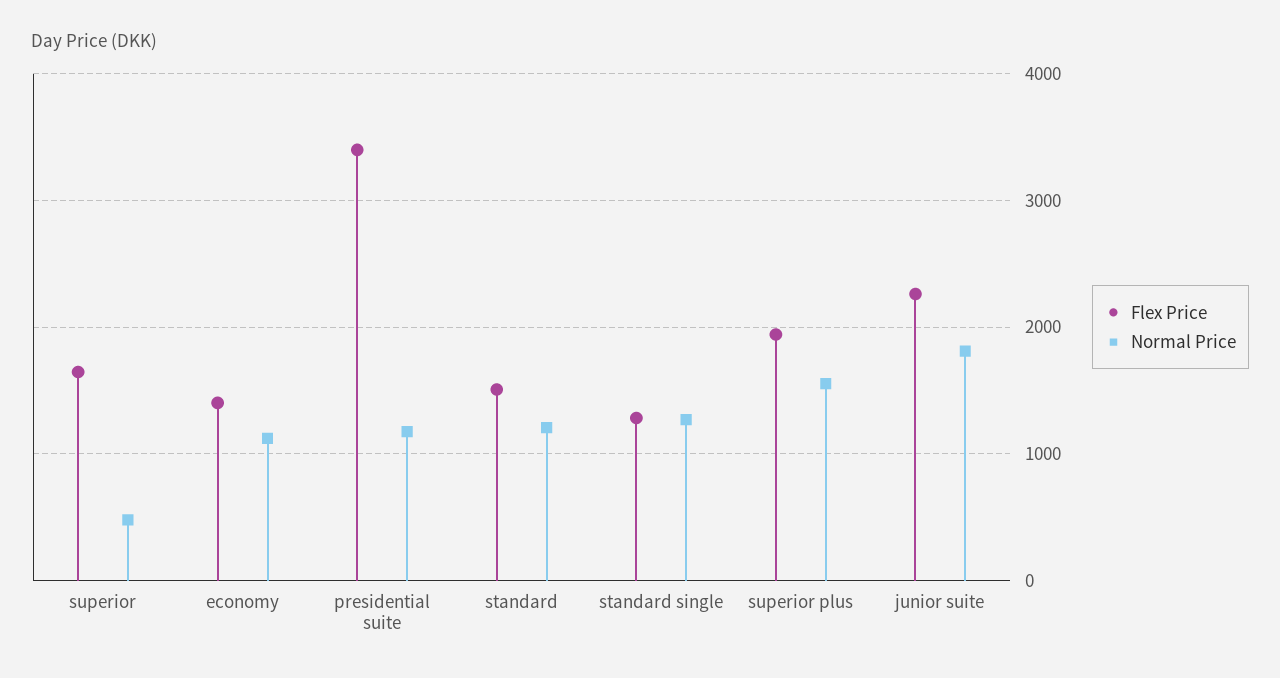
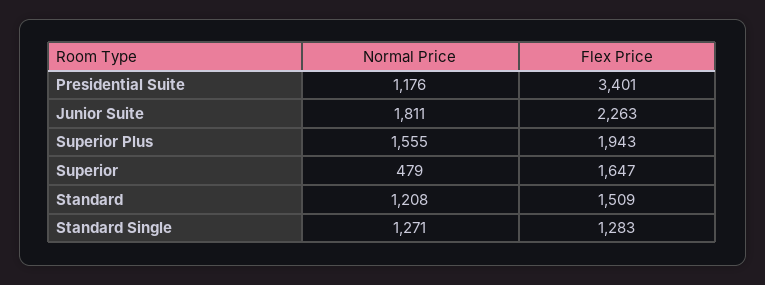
  {
    "Flex Price": {
      "superior": 1647,
-     "economy": 1400,
      "presidential suite": 3401,
      "standard": 1509,
      "standard single": 1283,
      "superior plus": 1943,
      "junior suite": 2263
    },
    "Normal Price": {
      "superior": 479,
-     "economy": 1100,
      "presidential suite": 1176,
      "standard": 1208,
      "standard single": 1271,
      "superior plus": 1555,
      "junior suite": 1811
    }
  }

